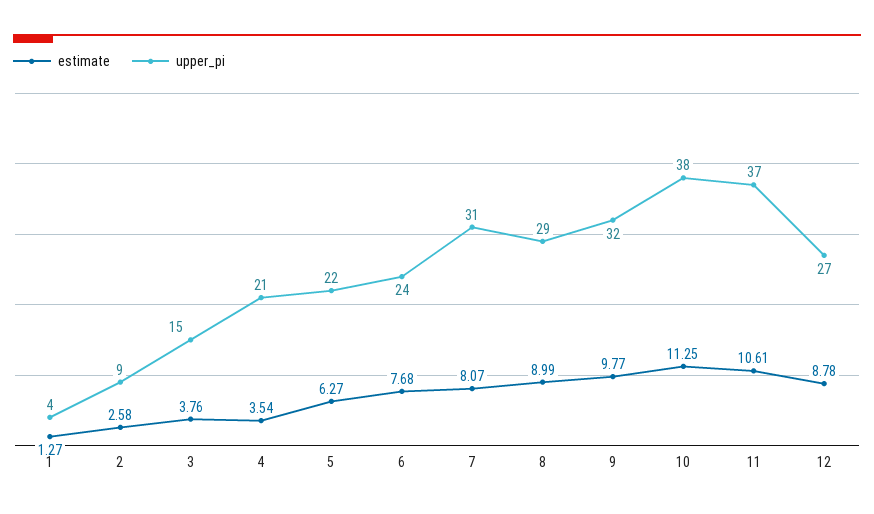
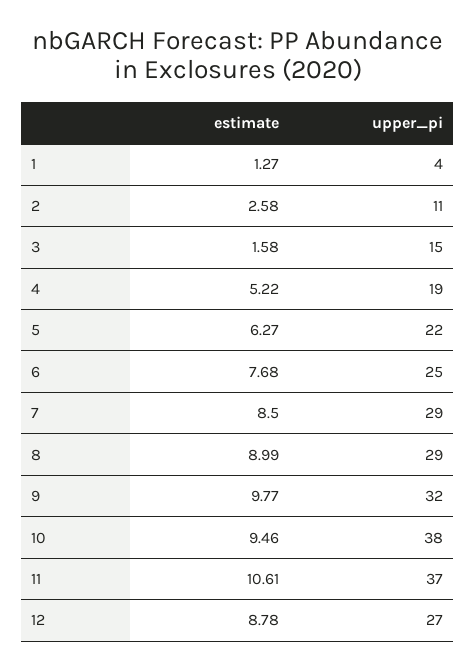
  {
    "estimate": {
      "1": 1.27,
      "2": 2.58,
-     "3": 3.76,
+     "3": 1.58,
-     "4": 3.54,
+     "4": 5.22,
      "5": 6.27,
      "6": 7.68,
-     "7": 8.07,
+     "7": 8.5,
      "8": 8.99,
      "9": 9.77,
-     "10": 11.25,
+     "10": 9.46,
      "11": 10.61,
      "12": 8.78
    },
    "upper_pi": {
      "1": 4,
-     "2": 9,
+     "2": 11,
      "3": 15,
-     "4": 21,
+     "4": 19,
      "5": 22,
-     "6": 24,
+     "6": 25,
-     "7": 31,
+     "7": 29,
      "8": 29,
      "9": 32,
      "10": 38,
      "11": 37,
      "12": 27
    }
  }

